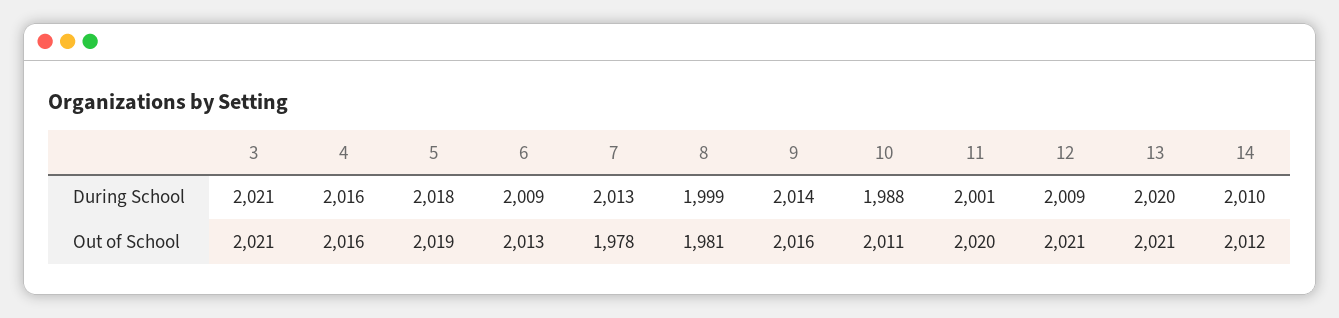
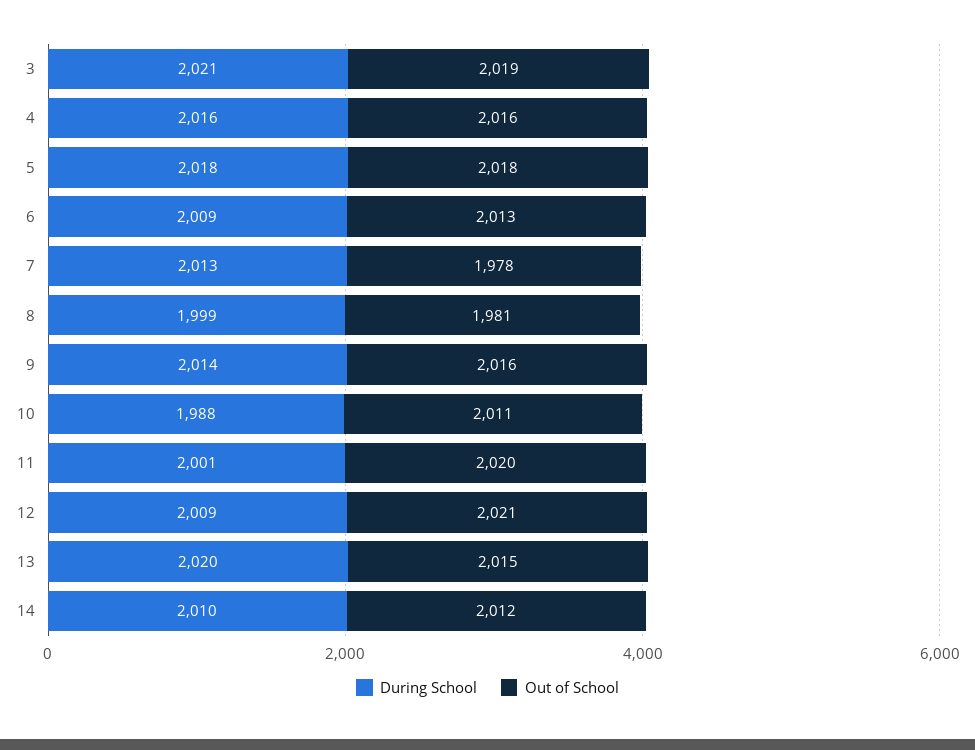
  {
    "During School": {
      "3": 2021,
      "4": 2016,
      "5": 2018,
      "6": 2009,
      "7": 2013,
      "8": 1999,
      "9": 2014,
      "10": 1988,
      "11": 2001,
      "12": 2009,
      "13": 2020,
      "14": 2010
    },
    "Out of School": {
-     "3": 2021,
+     "3": 2019,
      "4": 2016,
-     "5": 2019,
+     "5": 2018,
      "6": 2013,
      "7": 1978,
      "8": 1981,
      "9": 2016,
      "10": 2011,
      "11": 2020,
      "12": 2021,
-     "13": 2021,
+     "13": 2015,
      "14": 2012
    }
  }

